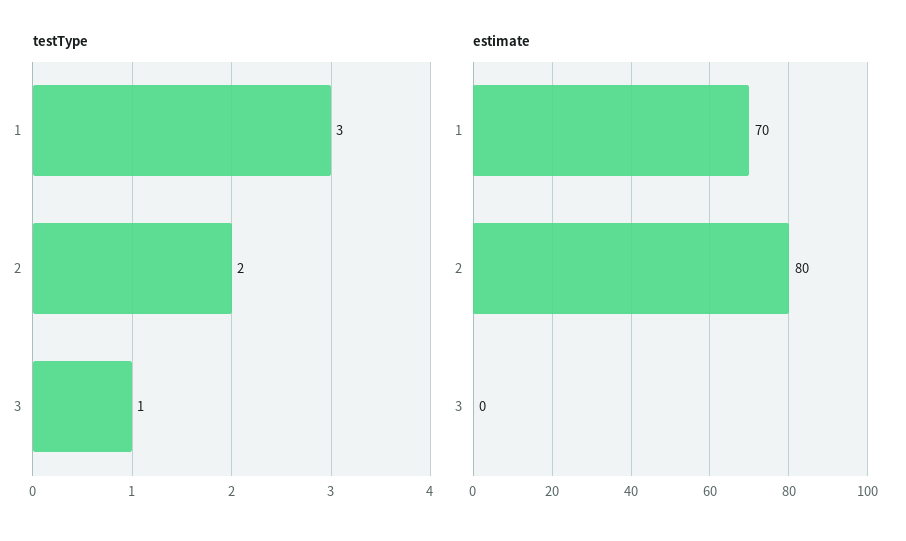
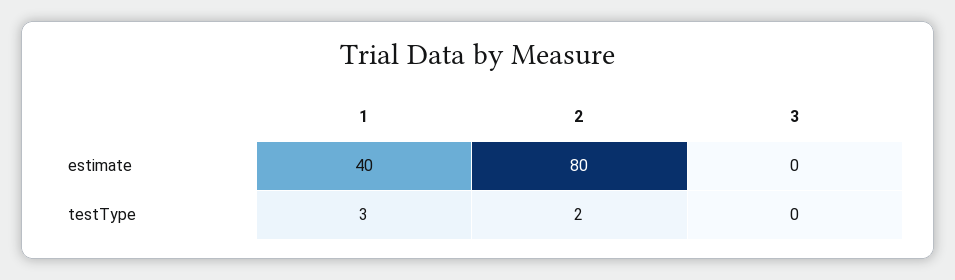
  {
    "testType": {
      "1": 3,
      "2": 2,
-     "3": 1
+     "3": 0
    },
    "estimate": {
-     "1": 70,
+     "1": 40,
      "2": 80,
      "3": 0
    }
  }

